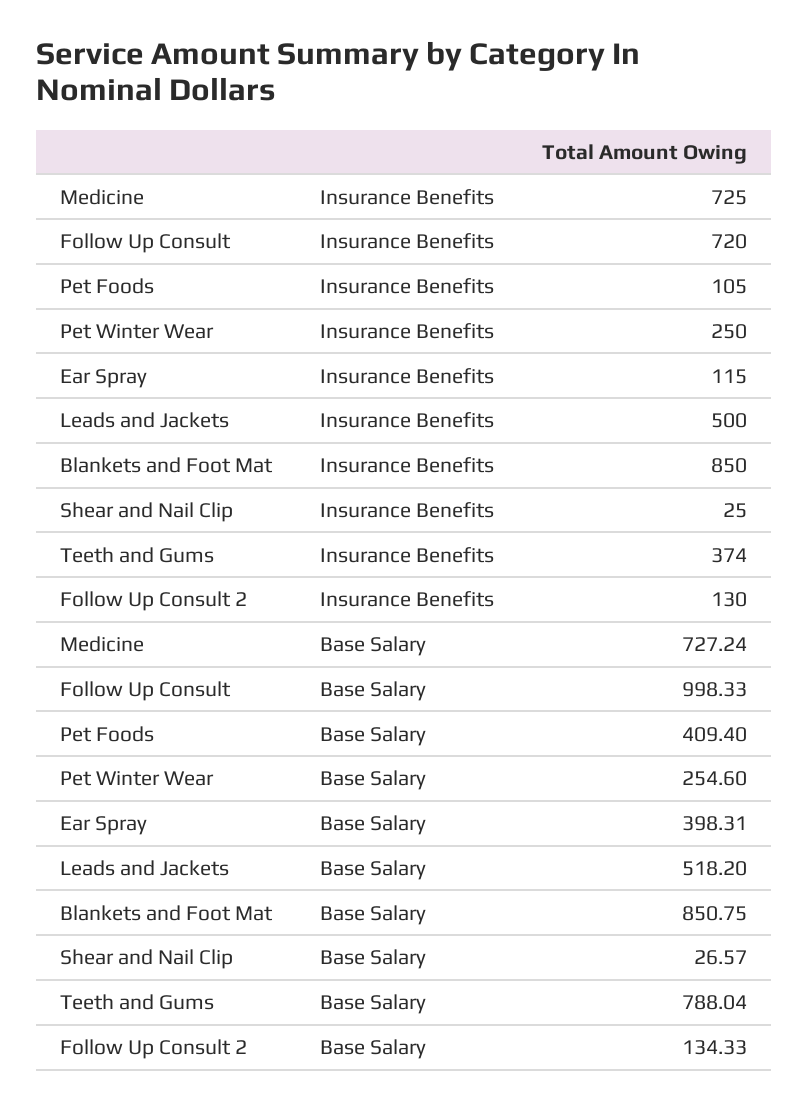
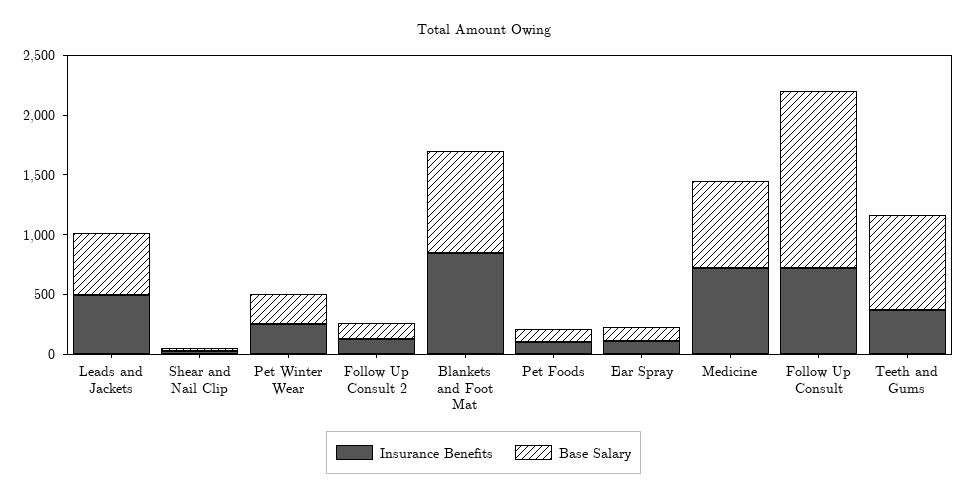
  {
    "Insurance Benefits": {
      "Medicine": 725,
      "Follow Up Consult": 720,
      "Pet Foods": 105,
      "Pet Winter Wear": 250,
      "Ear Spray": 115,
      "Leads and Jackets": 500,
      "Blankets and Foot Mat": 850,
      "Shear and Nail Clip": 25,
      "Teeth and Gums": 374,
      "Follow Up Consult 2": 130
    },
    "Base Salary": {
      "Medicine": 727.24,
-     "Follow Up Consult": 998.33,
+     "Follow Up Consult": 1500,
-     "Pet Foods": 409.4,
+     "Pet Foods": 100,
      "Pet Winter Wear": 254.6,
-     "Ear Spray": 398.31,
+     "Ear Spray": 100,
      "Leads and Jackets": 518.2,
      "Blankets and Foot Mat": 850.75,
      "Shear and Nail Clip": 26.57,
      "Teeth and Gums": 788.04,
      "Follow Up Consult 2": 134.33
    }
  }

